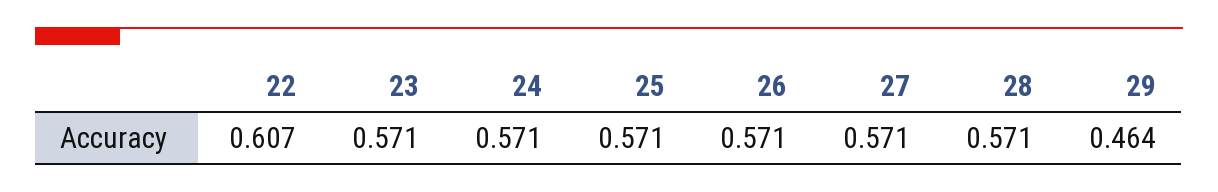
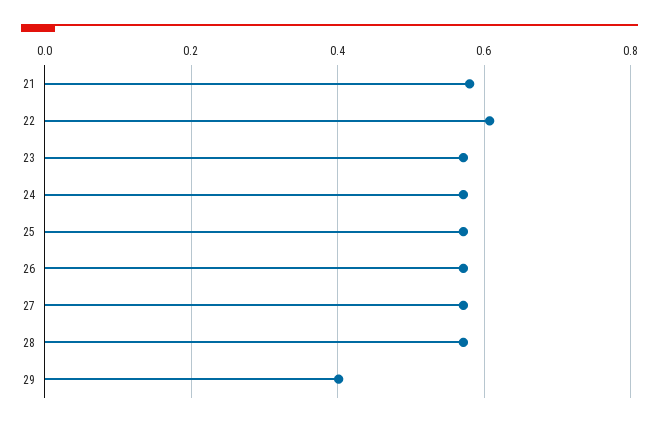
  {
    "22": 0.607,
    "23": 0.571,
    "24": 0.571,
    "25": 0.571,
    "26": 0.571,
    "27": 0.571,
    "28": 0.571,
-   "29": 0.464
+   "29": 0.4,
+   "21": 0.58
  }

